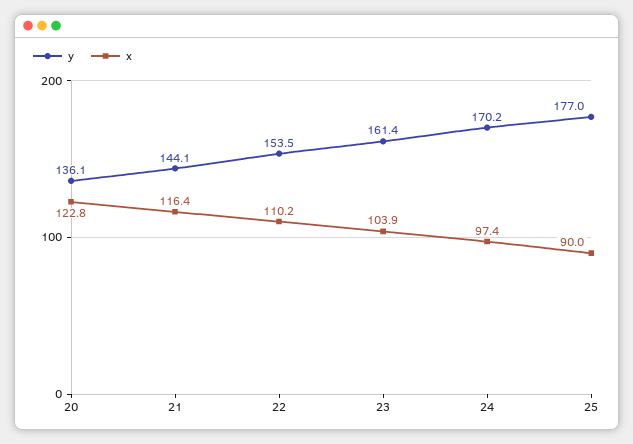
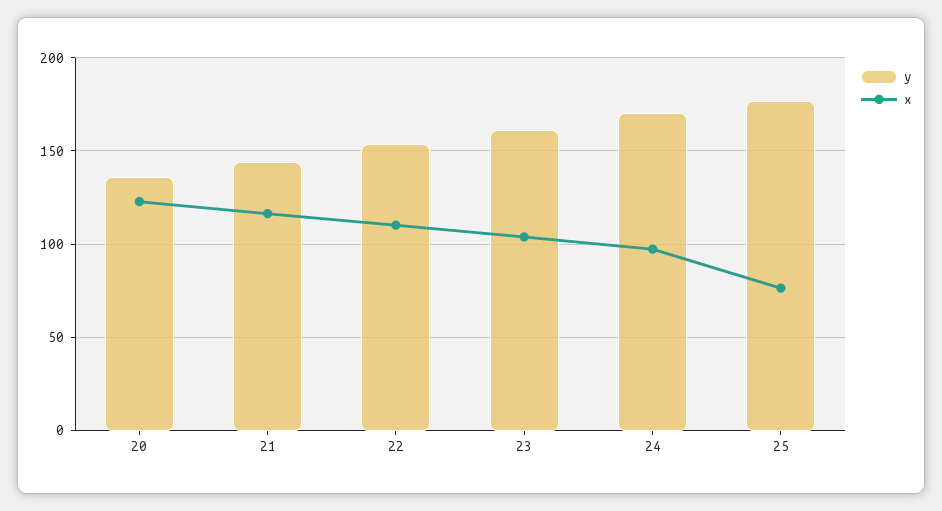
  {
    "y": {
      "20": 136.1,
      "21": 144.1,
      "22": 153.5,
      "23": 161.4,
      "24": 170.2,
      "25": 177
    },
    "x": {
      "20": 122.8,
      "21": 116.4,
      "22": 110.2,
      "23": 103.9,
      "24": 97.4,
-     "25": 90
+     "25": 75
    }
  }

